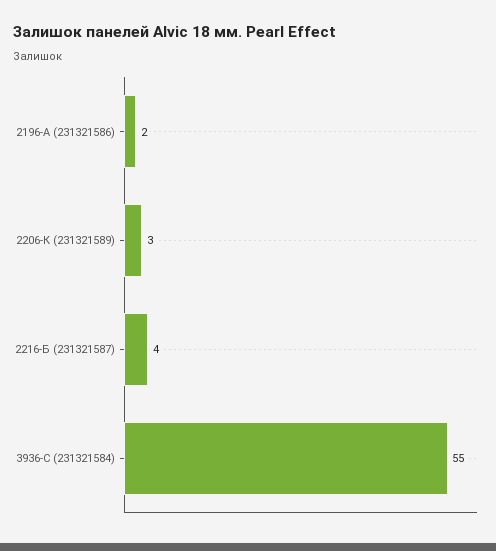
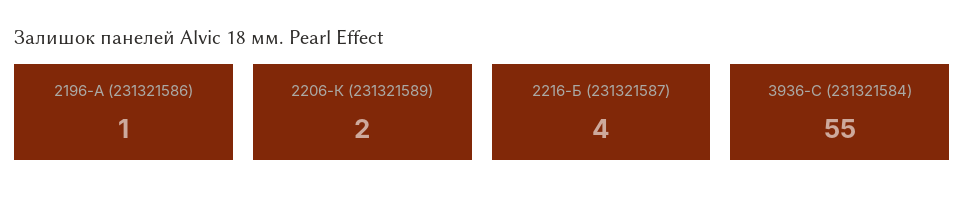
  {
-   "2196-А (231321586)": 2,
+   "2196-А (231321586)": 1,
-   "2206-К (231321589)": 3,
+   "2206-К (231321589)": 2,
    "2216-Б (231321587)": 4,
    "3936-С (231321584)": 55
  }

